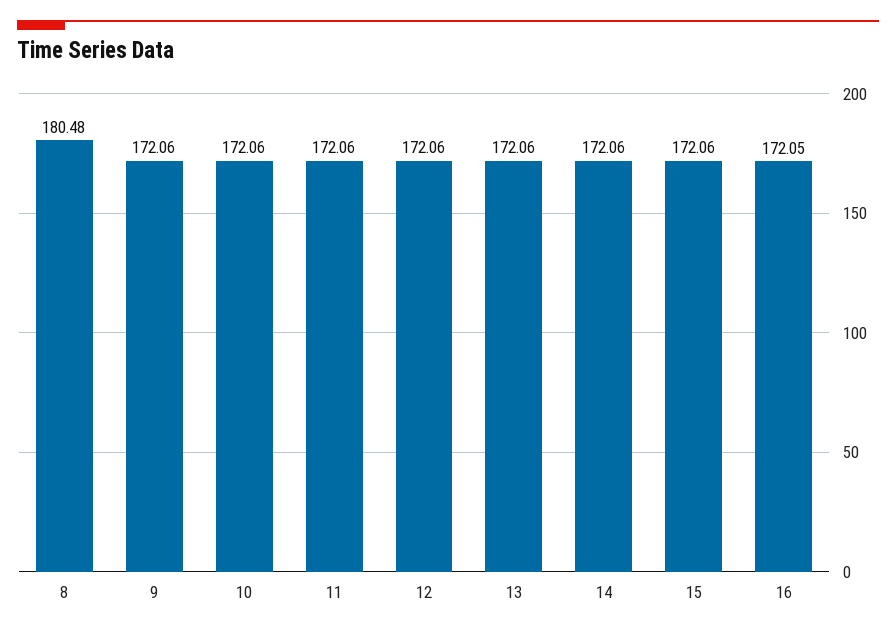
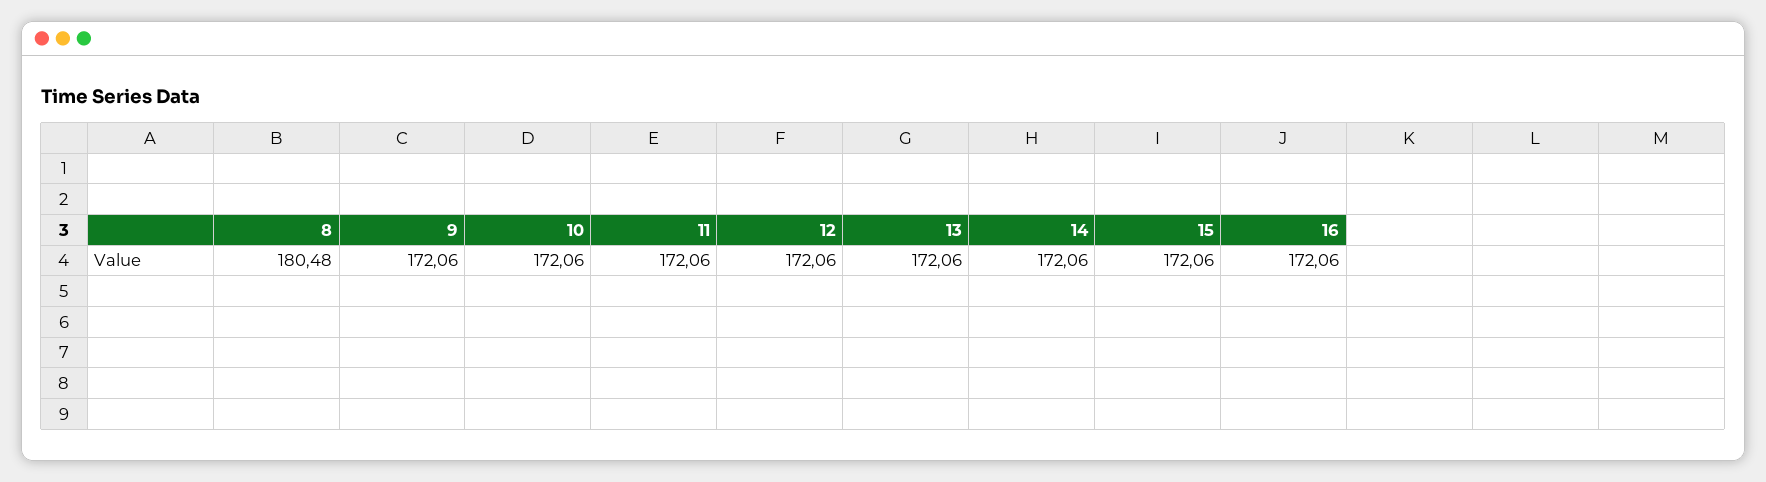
  {
    "8": 180.48,
    "9": 172.06,
    "10": 172.06,
    "11": 172.06,
    "12": 172.06,
    "13": 172.06,
    "14": 172.06,
    "15": 172.06,
-   "16": 172.05
+   "16": 172.06
  }

